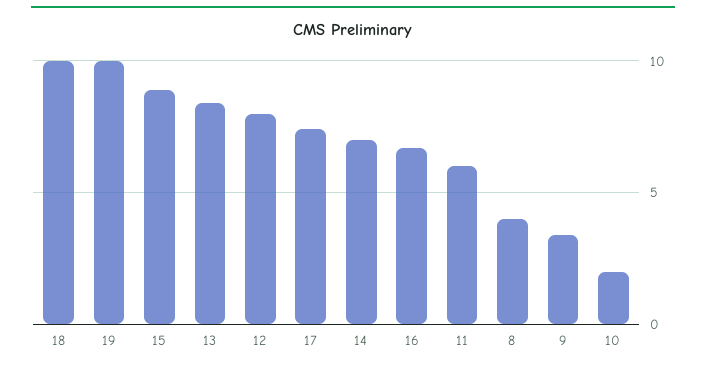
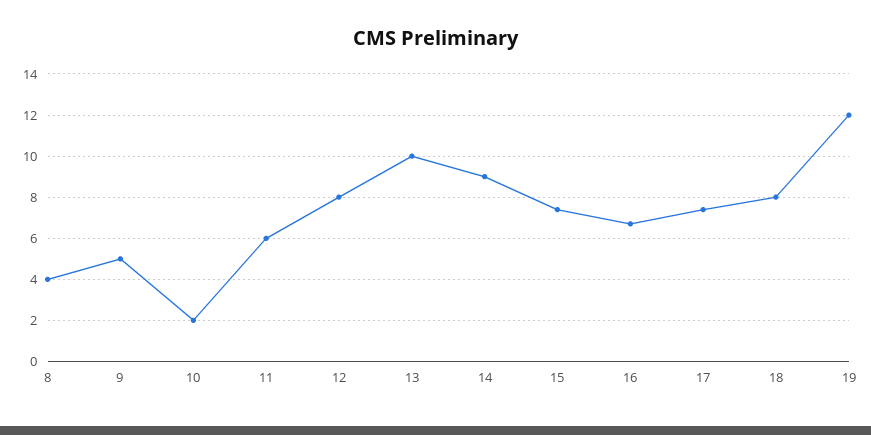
  {
-   "18": 10,
+   "18": 8,
-   "19": 10,
+   "19": 12,
-   "15": 9,
+   "15": 7.5,
-   "13": 8.5,
+   "13": 10,
    "12": 8,
    "17": 7.5,
-   "14": 7,
+   "14": 9,
    "16": 6.5,
    "11": 6,
    "8": 4,
-   "9": 3.5,
+   "9": 5,
    "10": 2
  }

